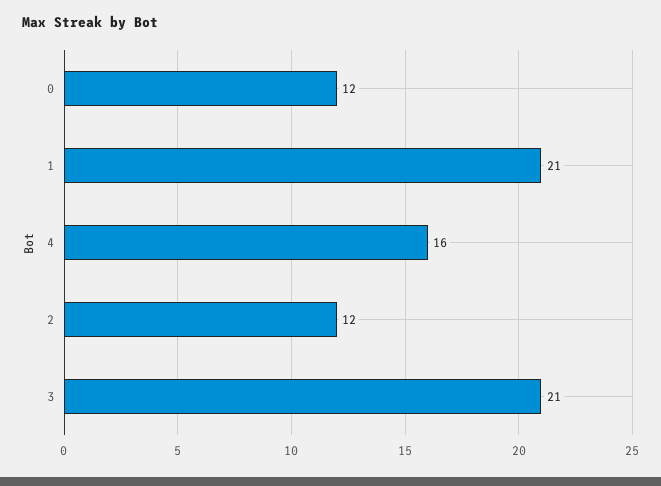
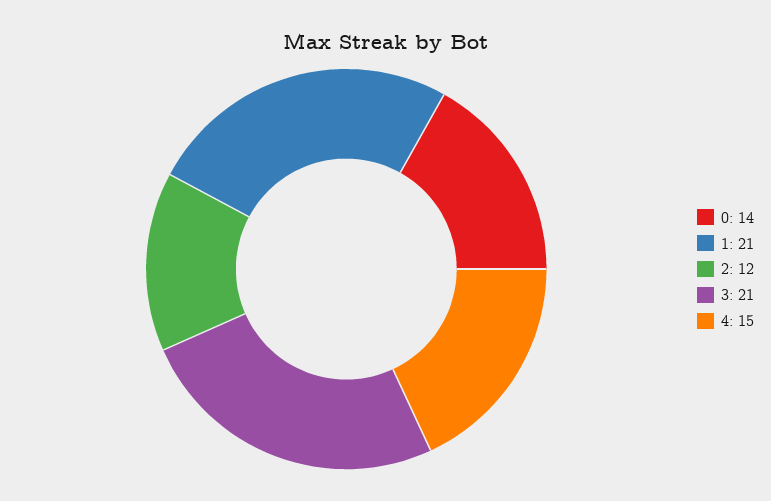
  {
-   "0": 12,
+   "0": 14,
    "1": 21,
-   "4": 16,
+   "4": 15,
    "2": 12,
    "3": 21
  }

